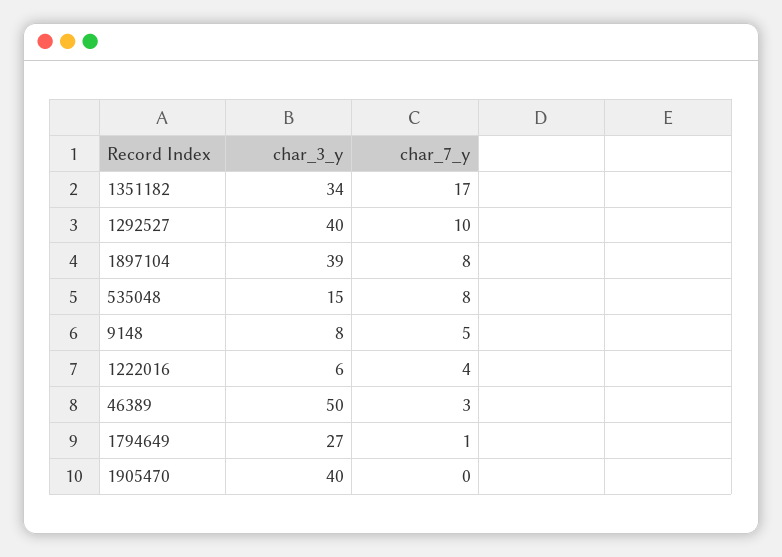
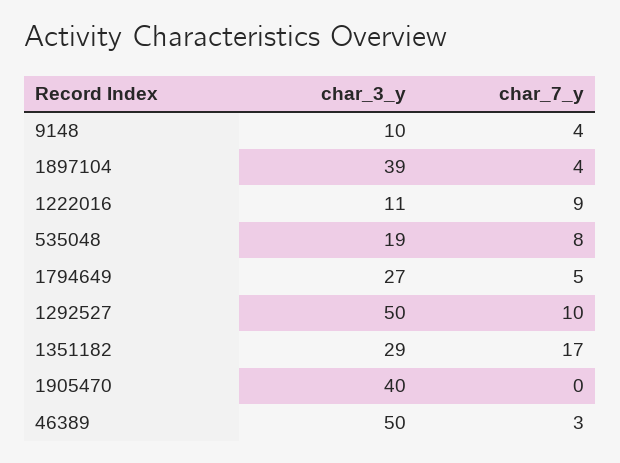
  {
    "char_3_y": {
-     "1351182": 34,
+     "1351182": 29,
-     "1292527": 40,
+     "1292527": 50,
      "1897104": 39,
-     "535048": 15,
+     "535048": 19,
-     "9148": 8,
+     "9148": 10,
-     "1222016": 6,
+     "1222016": 11,
      "46389": 50,
      "1794649": 27,
      "1905470": 40
    },
    "char_7_y": {
      "1351182": 17,
      "1292527": 10,
-     "1897104": 8,
+     "1897104": 4,
      "535048": 8,
-     "9148": 5,
+     "9148": 4,
-     "1222016": 4,
+     "1222016": 9,
      "46389": 3,
-     "1794649": 1,
+     "1794649": 5,
      "1905470": 0
    }
  }

